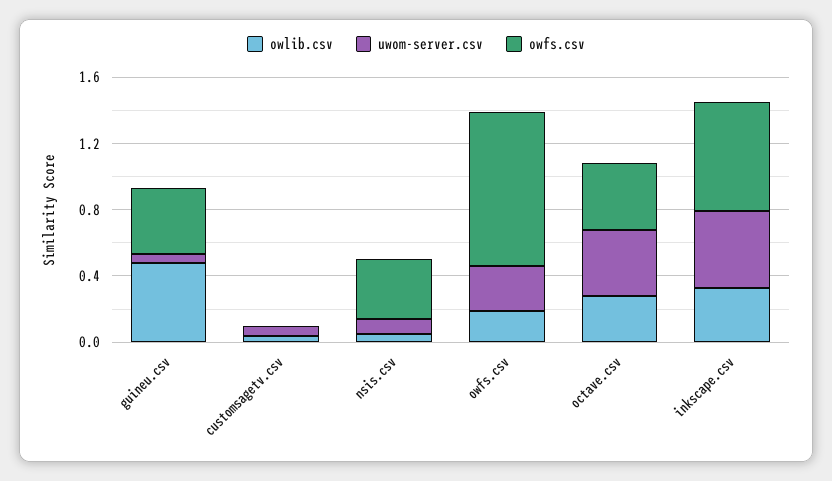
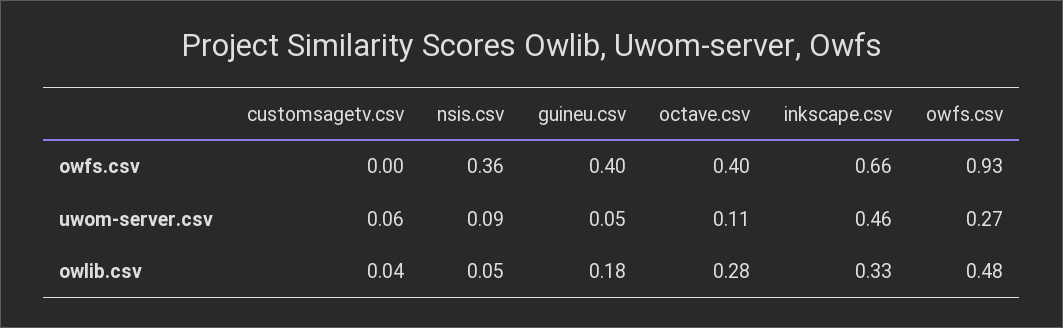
  {
    "owlib.csv": {
-     "guineu.csv": 0.5,
+     "guineu.csv": 0.18,
      "customsagetv.csv": 0.04,
      "nsis.csv": 0.05,
-     "owfs.csv": 0.2,
+     "owfs.csv": 0.48,
      "octave.csv": 0.28,
      "inkscape.csv": 0.33
    },
    "uwom-server.csv": {
      "guineu.csv": 0.05,
      "customsagetv.csv": 0.06,
      "nsis.csv": 0.09,
      "owfs.csv": 0.27,
-     "octave.csv": 0.4,
+     "octave.csv": 0.11,
      "inkscape.csv": 0.46
    },
    "owfs.csv": {
      "guineu.csv": 0.4,
      "customsagetv.csv": 0,
      "nsis.csv": 0.36,
      "owfs.csv": 0.93,
      "octave.csv": 0.4,
      "inkscape.csv": 0.66
    }
  }

